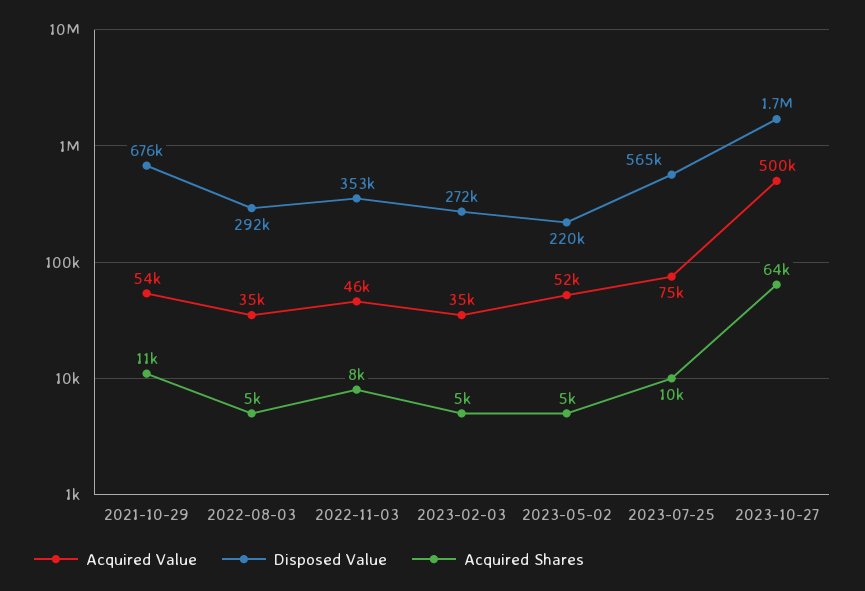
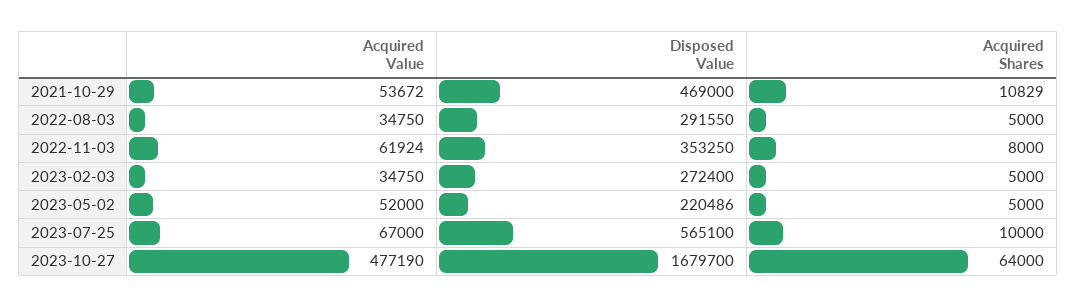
  {
    "Acquired Value": {
      "2021-10-29": 53672,
      "2022-08-03": 34750,
-     "2022-11-03": 46000,
+     "2022-11-03": 61924,
      "2023-02-03": 34750,
      "2023-05-02": 52000,
-     "2023-07-25": 75000,
+     "2023-07-25": 67000,
-     "2023-10-27": 500000
+     "2023-10-27": 477190
    },
    "Disposed Value": {
-     "2021-10-29": 676000,
+     "2021-10-29": 469000,
      "2022-08-03": 291550,
      "2022-11-03": 353250,
      "2023-02-03": 272400,
      "2023-05-02": 220486,
      "2023-07-25": 565100,
      "2023-10-27": 1679700
    },
    "Acquired Shares": {
      "2021-10-29": 10829,
      "2022-08-03": 5000,
      "2022-11-03": 8000,
      "2023-02-03": 5000,
      "2023-05-02": 5000,
      "2023-07-25": 10000,
      "2023-10-27": 64000
    }
  }

